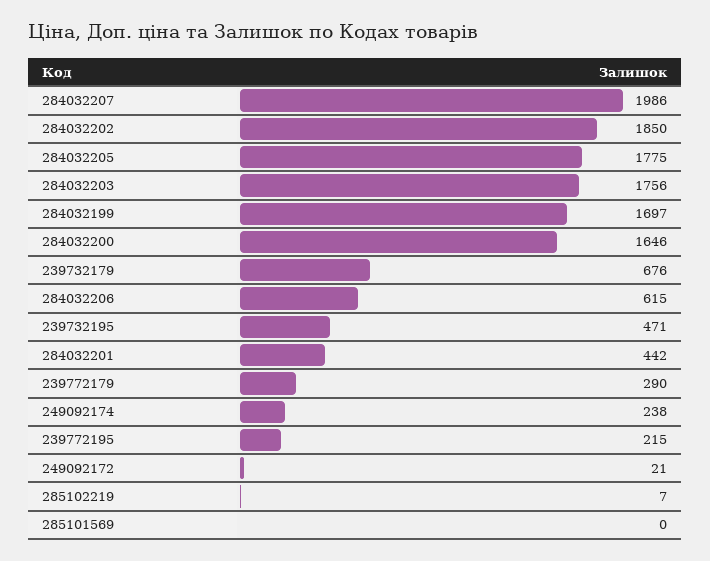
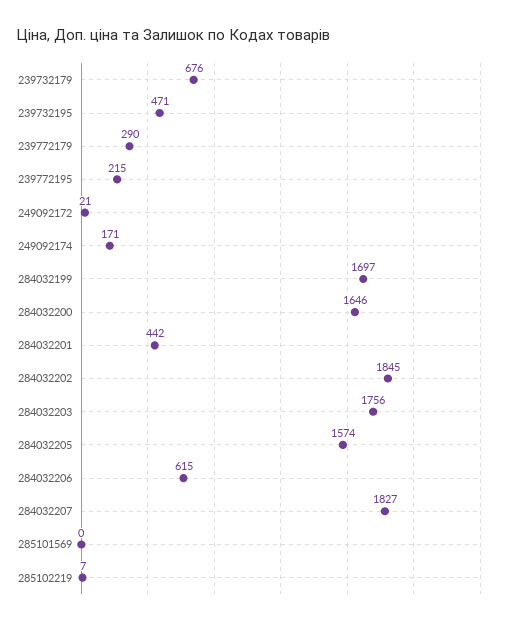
  {
-   "284032207": 1986,
+   "284032207": 1827,
-   "284032202": 1850,
+   "284032202": 1845,
-   "284032205": 1775,
+   "284032205": 1574,
    "284032203": 1756,
    "284032199": 1697,
    "284032200": 1646,
    "239732179": 676,
    "284032206": 615,
    "239732195": 471,
    "284032201": 442,
    "239772179": 290,
-   "249092174": 238,
+   "249092174": 171,
    "239772195": 215,
    "249092172": 21,
    "285102219": 7,
    "285101569": 0
  }

